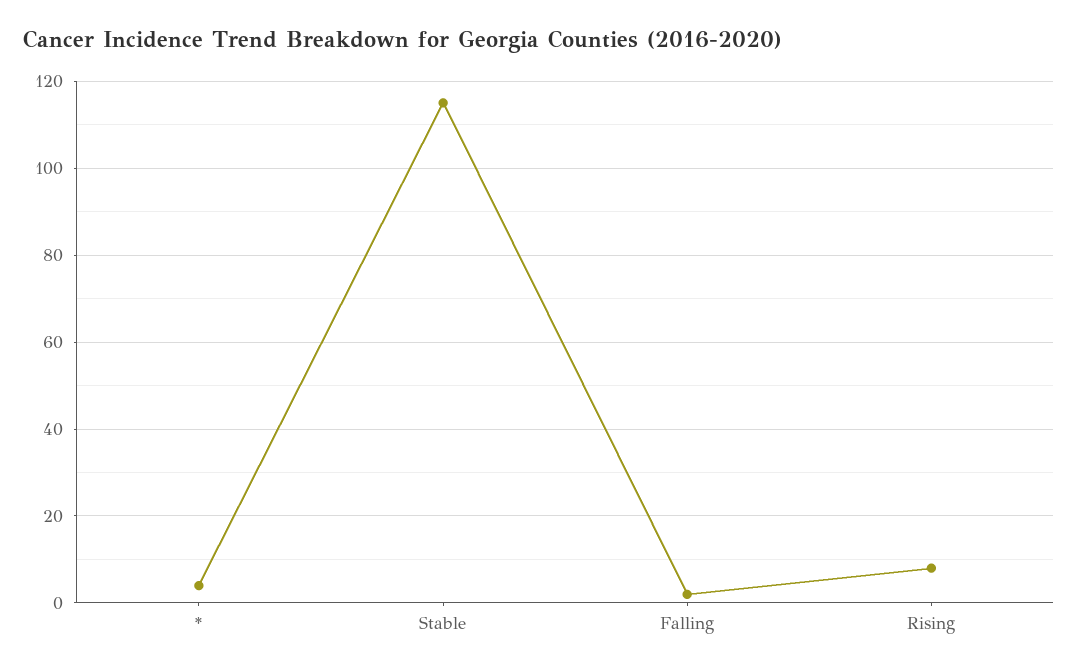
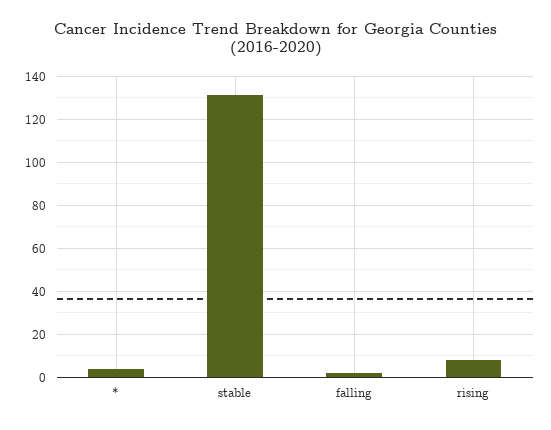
  {
    "*": 5,
-   "Stable": 115,
+   "Stable": 130,
    "Falling": 0,
    "Rising": 10
  }

